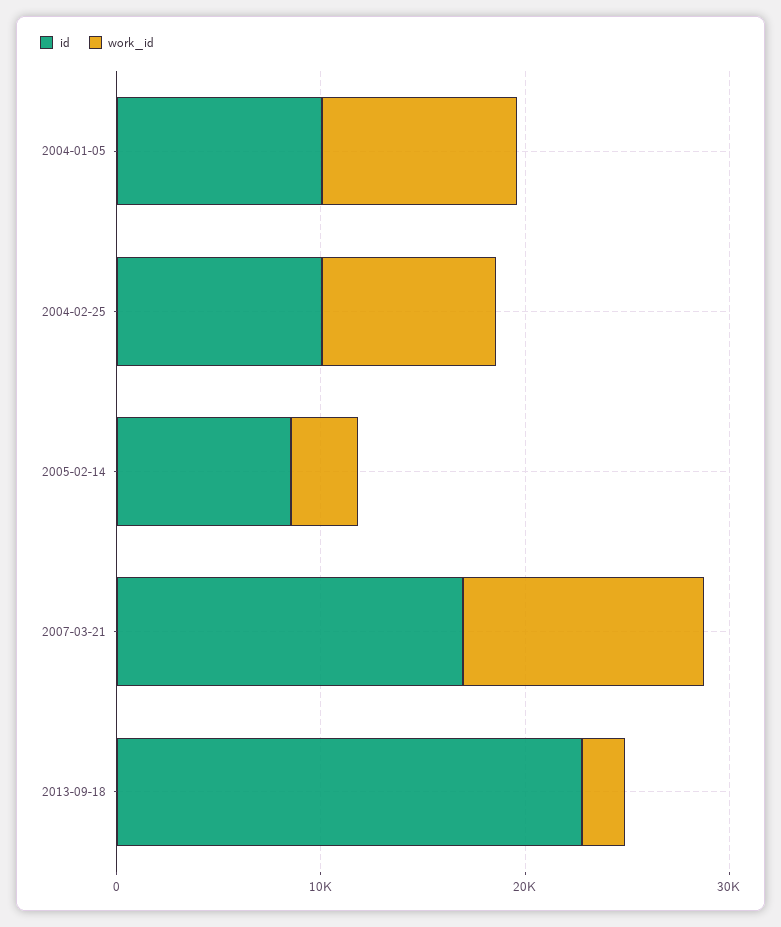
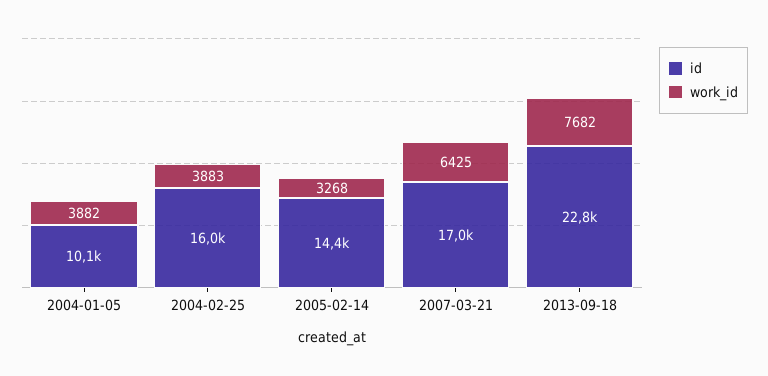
  {
    "id": {
      "2004-01-05": 10100,
-     "2004-02-25": 10000,
+     "2004-02-25": 16000,
-     "2005-02-14": 8000,
+     "2005-02-14": 14400,
      "2007-03-21": 17000,
      "2013-09-18": 22800
    },
    "work_id": {
-     "2004-01-05": 10000,
+     "2004-01-05": 3882,
-     "2004-02-25": 8000,
+     "2004-02-25": 3883,
      "2005-02-14": 3268,
-     "2007-03-21": 12000,
+     "2007-03-21": 6425,
-     "2013-09-18": 2000
+     "2013-09-18": 7682
    }
  }

